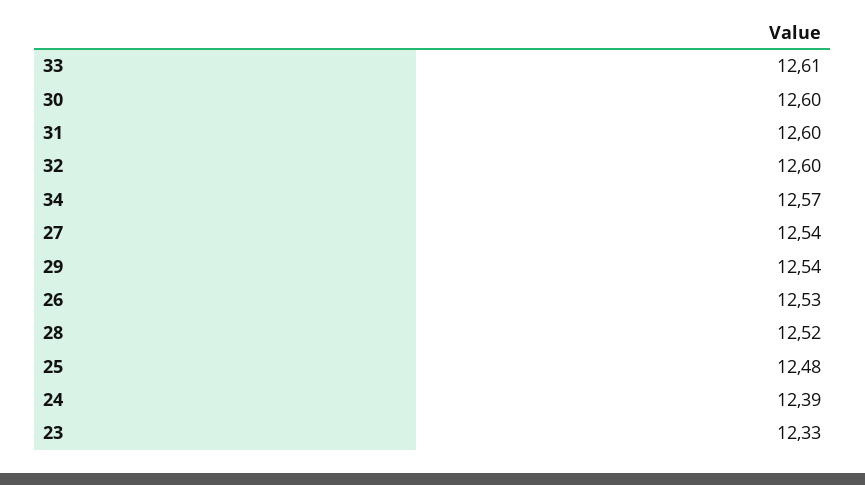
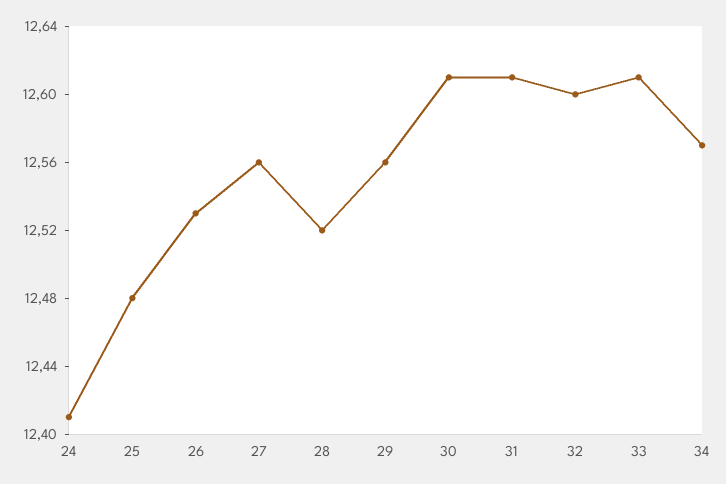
  {
    "33": 12.61,
-   "30": 12.6,
+   "30": 12.61,
-   "31": 12.6,
+   "31": 12.61,
    "32": 12.6,
    "34": 12.57,
-   "27": 12.54,
+   "27": 12.56,
-   "29": 12.54,
+   "29": 12.56,
    "26": 12.53,
    "28": 12.52,
    "25": 12.48,
-   "24": 12.39,
+   "24": 12.41
-   "23": 12.33
  }

